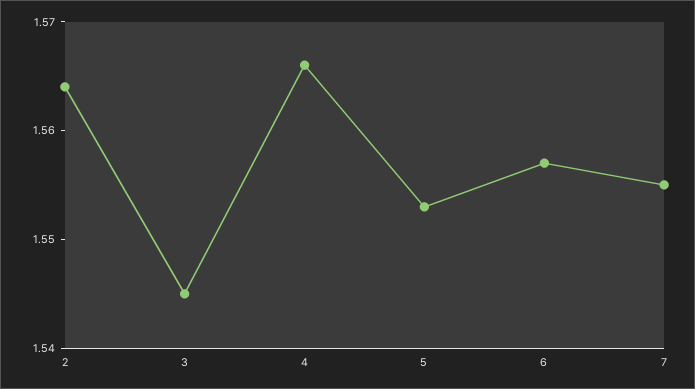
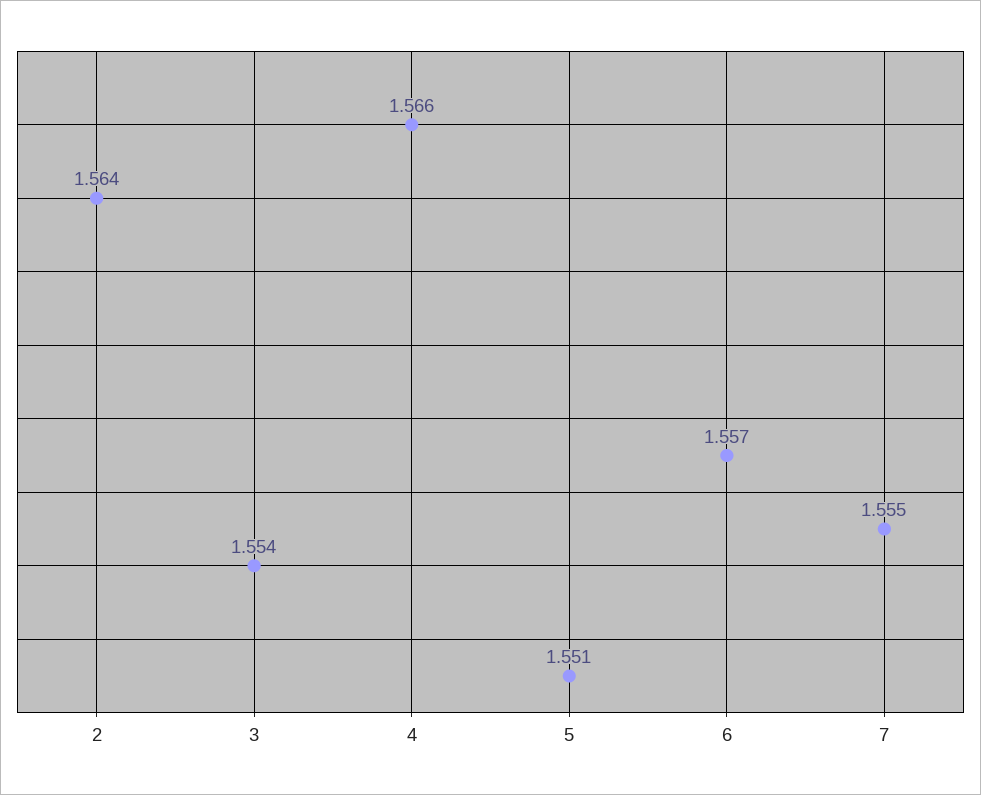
  {
    "2": 1.564,
-   "3": 1.545,
+   "3": 1.554,
    "4": 1.566,
-   "5": 1.553,
+   "5": 1.551,
    "6": 1.557,
    "7": 1.555
  }

